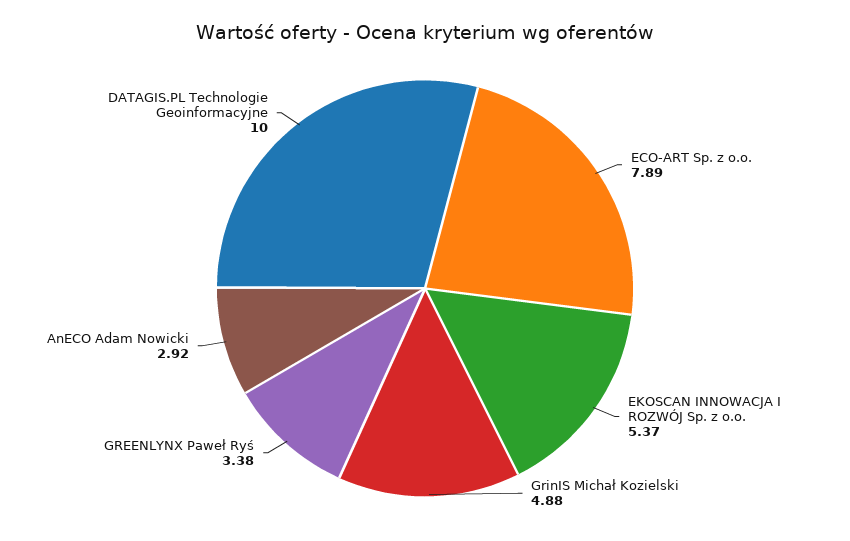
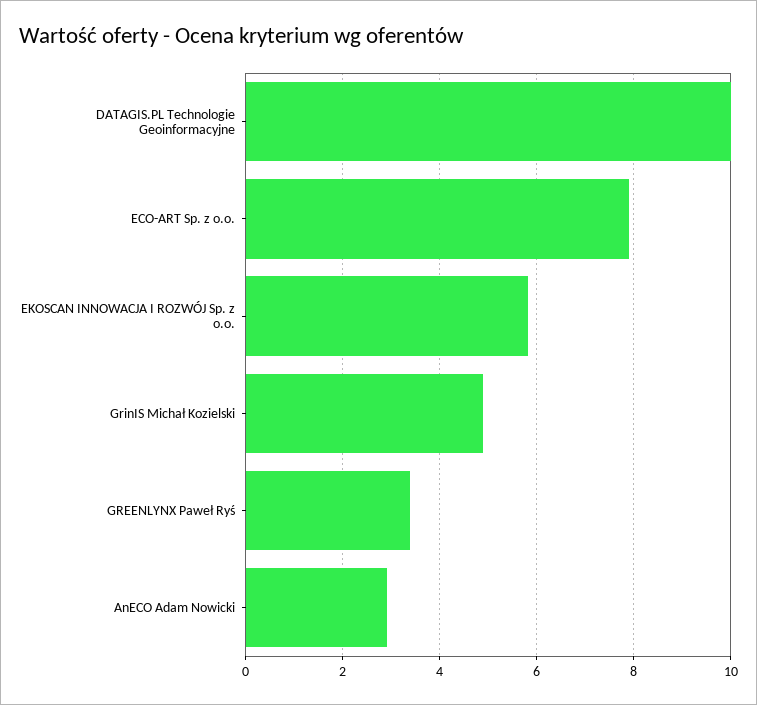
  {
    "ECO-ART Sp. z o.o.": 7.89,
-   "EKOSCAN INNOWACJA I ROZWÓJ Sp. z o.o.": 5.37,
+   "EKOSCAN INNOWACJA I ROZWÓJ Sp. z o.o.": 5.8,
    "GrinIS Michał Kozielski": 4.88,
    "GREENLYNX Paweł Ryś": 3.38,
    "AnECO Adam Nowicki": 2.92,
    "DATAGIS.PL Technologie Geoinformacyjne": 10
  }

